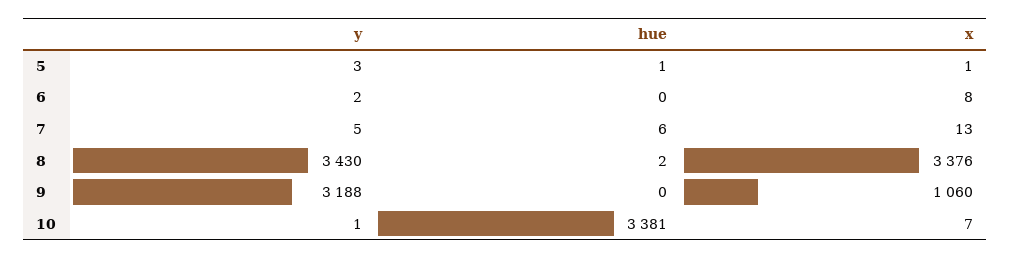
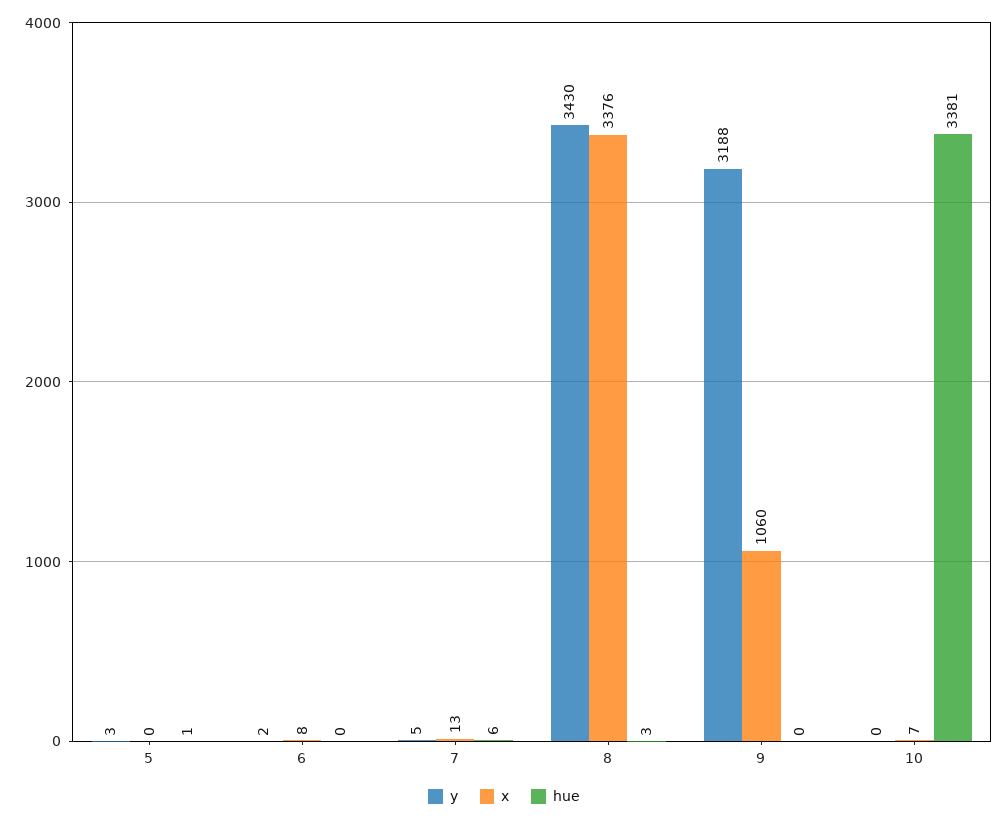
  {
    "y": {
      "5": 3,
      "6": 2,
      "7": 5,
      "8": 3430,
      "9": 3188,
-     "10": 1
+     "10": 0
    },
    "hue": {
      "5": 1,
      "6": 0,
      "7": 6,
-     "8": 2,
+     "8": 3,
      "9": 0,
      "10": 3381
    },
    "x": {
-     "5": 1,
+     "5": 0,
      "6": 8,
      "7": 13,
      "8": 3376,
      "9": 1060,
      "10": 7
    }
  }

